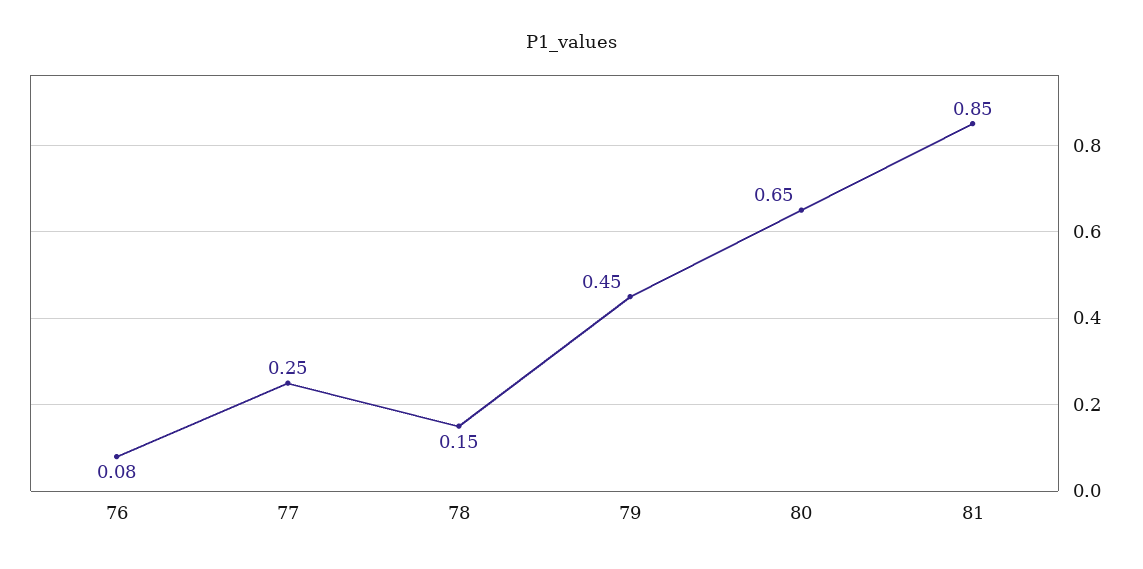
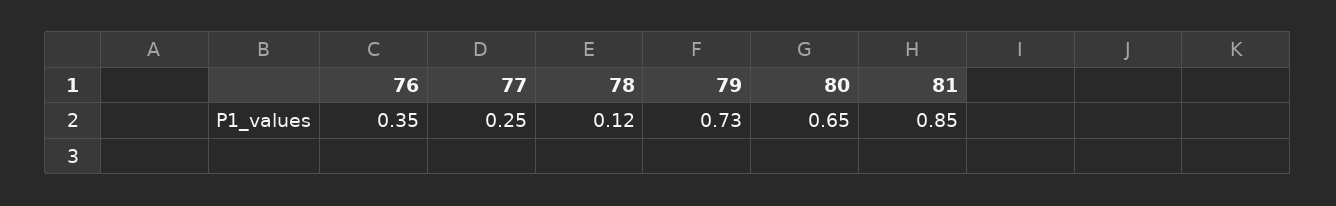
  {
-   "76": 0.08,
+   "76": 0.35,
    "77": 0.25,
-   "78": 0.15,
+   "78": 0.12,
-   "79": 0.45,
+   "79": 0.73,
    "80": 0.65,
    "81": 0.85
  }

